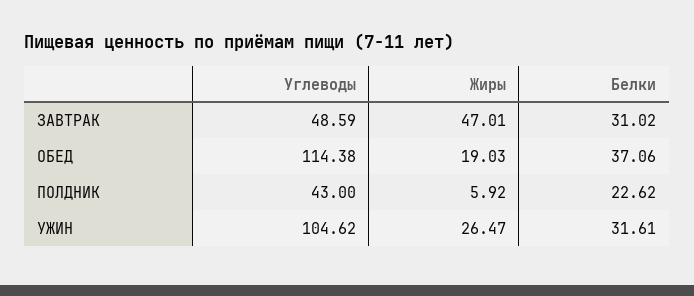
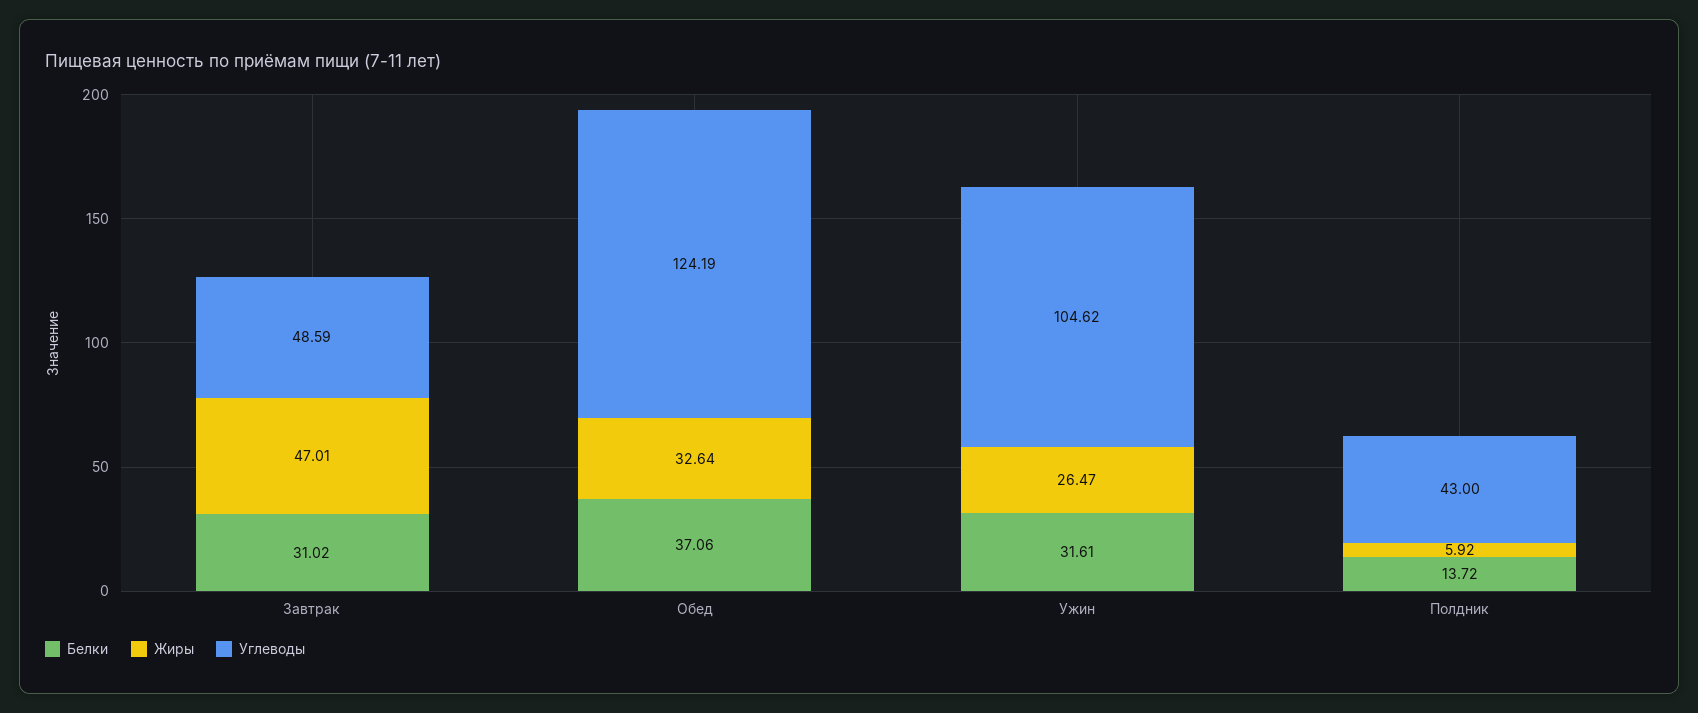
  {
    "Углеводы": {
      "ЗАВТРАК": 48.59,
-     "ОБЕД": 114.38,
+     "ОБЕД": 124.19,
      "ПОЛДНИК": 43,
      "УЖИН": 104.62
    },
    "Жиры": {
      "ЗАВТРАК": 47.01,
-     "ОБЕД": 19.03,
+     "ОБЕД": 32.64,
      "ПОЛДНИК": 5.92,
      "УЖИН": 26.47
    },
    "Белки": {
      "ЗАВТРАК": 31.02,
      "ОБЕД": 37.06,
-     "ПОЛДНИК": 22.62,
+     "ПОЛДНИК": 13.72,
      "УЖИН": 31.61
    }
  }

